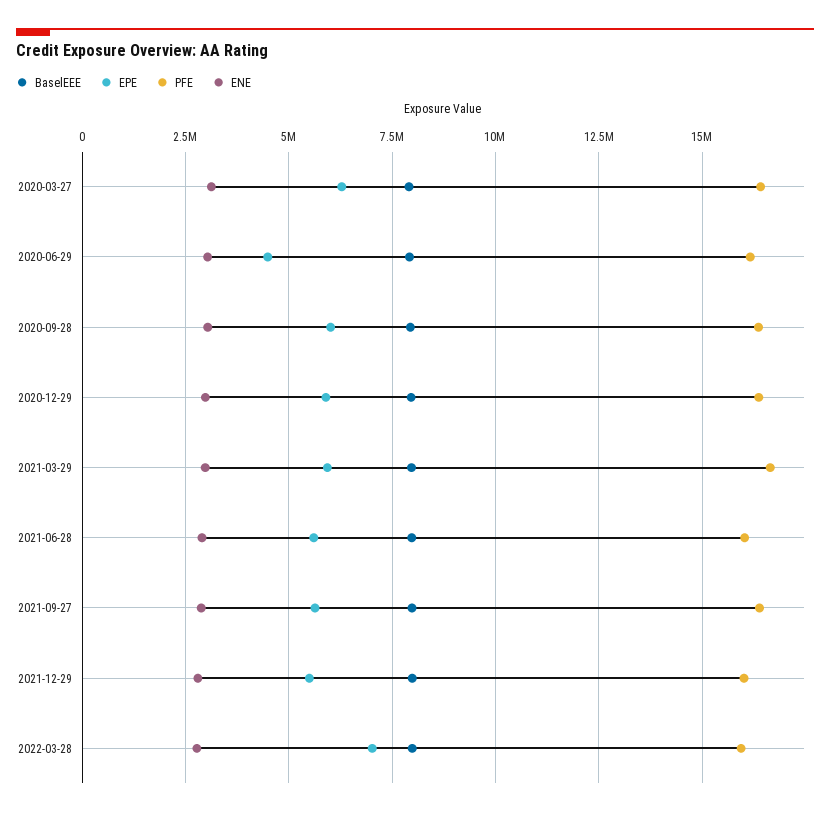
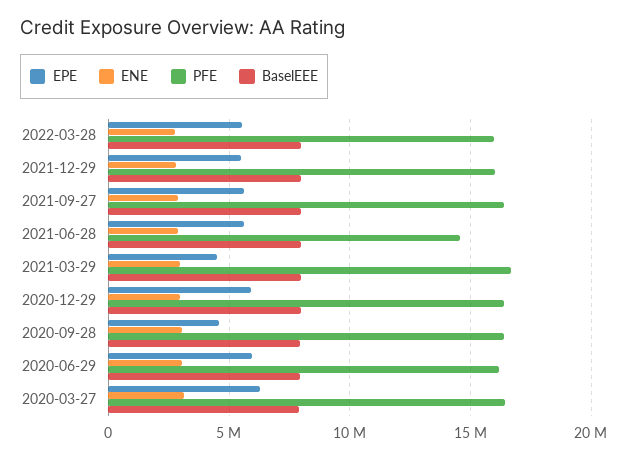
  {
    "BaselEEE": {
      "2020-03-27": 8000000,
      "2020-06-29": 8000000,
      "2020-09-28": 8000000,
      "2020-12-29": 8000000,
      "2021-03-29": 8000000,
      "2021-06-28": 8000000,
      "2021-09-27": 8000000,
      "2021-12-29": 8000000,
      "2022-03-28": 8000000
    },
    "EPE": {
      "2020-03-27": 6250000,
-     "2020-06-29": 4500000,
+     "2020-06-29": 6000000,
-     "2020-09-28": 6000000,
+     "2020-09-28": 4500000,
      "2020-12-29": 6000000,
-     "2021-03-29": 6000000,
+     "2021-03-29": 4500000,
      "2021-06-28": 5500000,
      "2021-09-27": 5750000,
      "2021-12-29": 5500000,
-     "2022-03-28": 7000000
+     "2022-03-28": 5500000
    },
    "PFE": {
      "2020-03-27": 16500000,
      "2020-06-29": 16250000,
      "2020-09-28": 16250000,
      "2020-12-29": 16250000,
      "2021-03-29": 16750000,
-     "2021-06-28": 16000000,
+     "2021-06-28": 14500000,
      "2021-09-27": 16500000,
      "2021-12-29": 16000000,
      "2022-03-28": 16000000
    },
    "ENE": {
      "2020-03-27": 3250000,
      "2020-06-29": 3000000,
      "2020-09-28": 3000000,
      "2020-12-29": 3000000,
      "2021-03-29": 3000000,
      "2021-06-28": 3000000,
      "2021-09-27": 3000000,
      "2021-12-29": 2750000,
      "2022-03-28": 2750000
    }
  }

